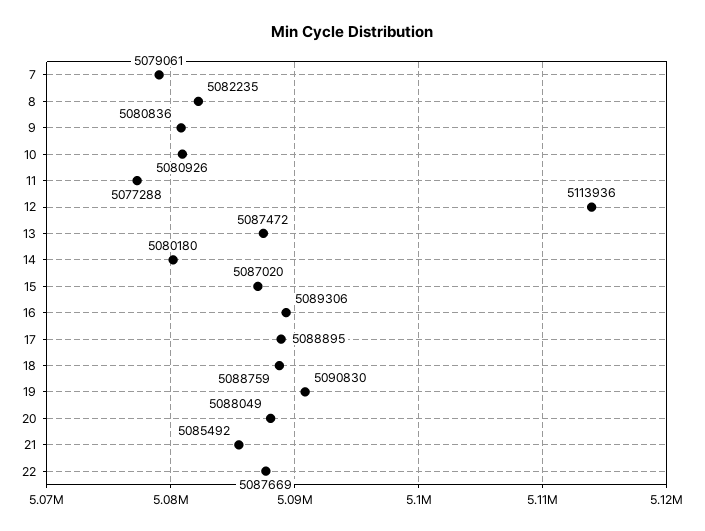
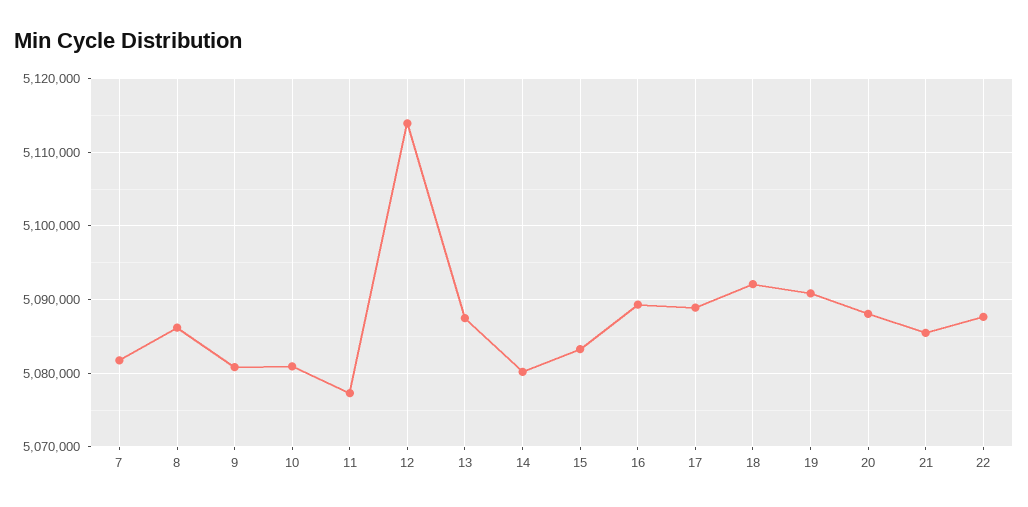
  {
-   "7": 5079061,
+   "7": 5082000,
-   "8": 5082235,
+   "8": 5086000,
    "9": 5080836,
    "10": 5080926,
    "11": 5077288,
    "12": 5113936,
    "13": 5087472,
    "14": 5080180,
-   "15": 5087020,
+   "15": 5083000,
    "16": 5089306,
    "17": 5088895,
-   "18": 5088759,
+   "18": 5092000,
    "19": 5090830,
    "20": 5088049,
    "21": 5085492,
    "22": 5087669
  }

